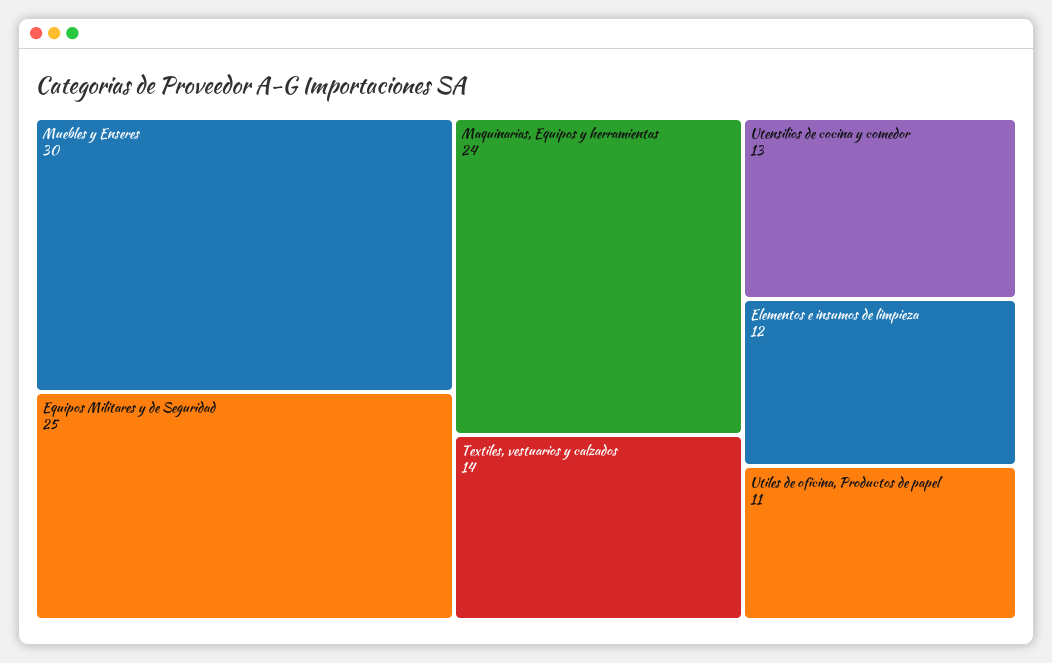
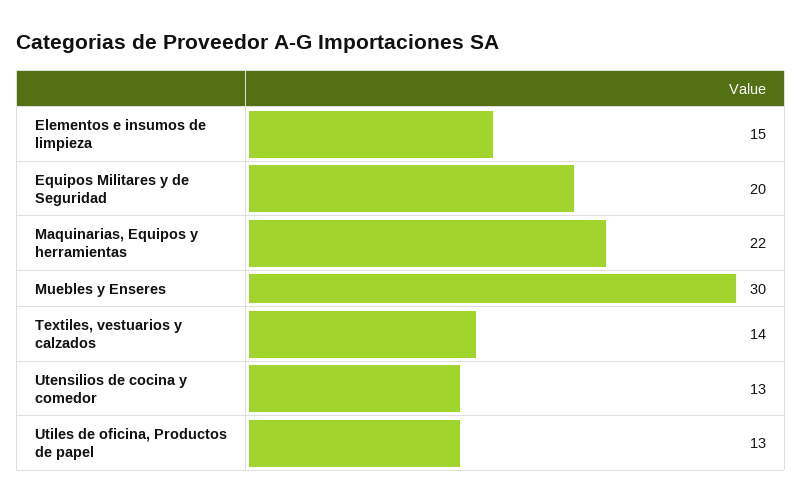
  {
    "Muebles y Enseres": 30,
-   "Equipos Militares y de Seguridad": 25,
+   "Equipos Militares y de Seguridad": 20,
-   "Maquinarias, Equipos y herramientas": 24,
+   "Maquinarias, Equipos y herramientas": 22,
    "Textiles, vestuarios y calzados": 14,
    "Utensilios de cocina y comedor": 13,
-   "Elementos e insumos de limpieza": 12,
+   "Elementos e insumos de limpieza": 15,
-   "Utiles de oficina, Productos de papel": 11
+   "Utiles de oficina, Productos de papel": 13
  }

